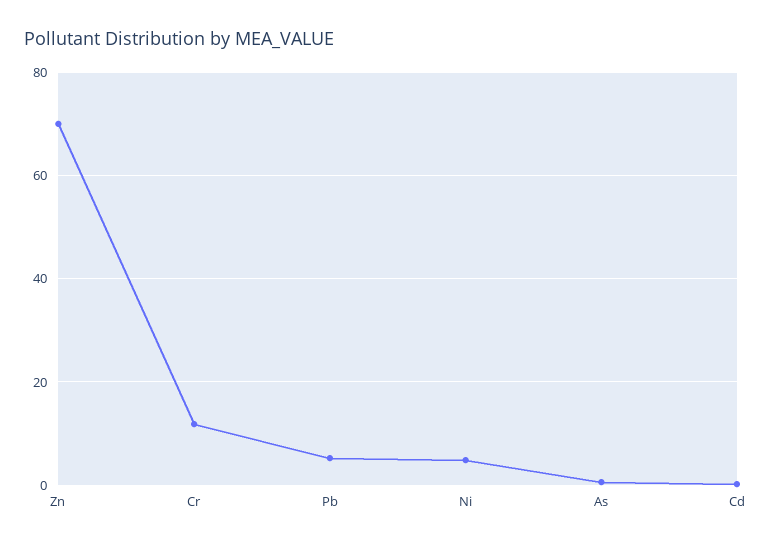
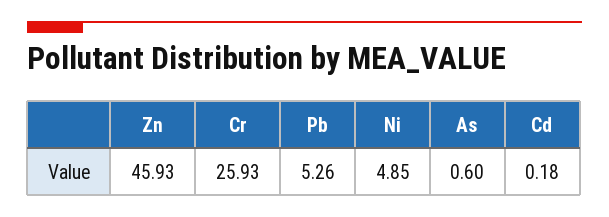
  {
-   "Zn": 70,
+   "Zn": 45.93,
-   "Cr": 12,
+   "Cr": 25.93,
    "Pb": 5.26,
    "Ni": 4.85,
    "As": 0.6,
    "Cd": 0.18
  }

